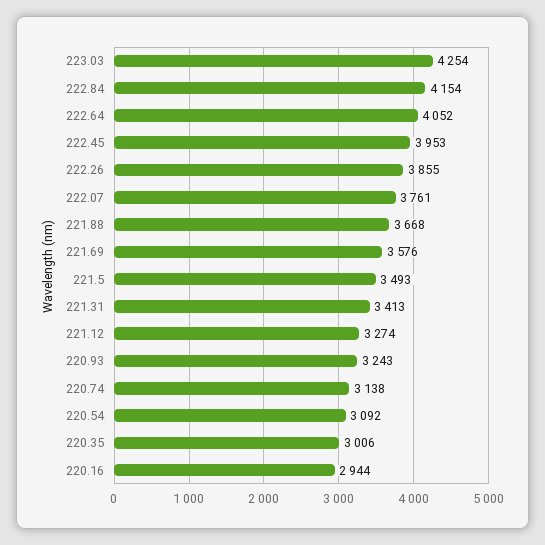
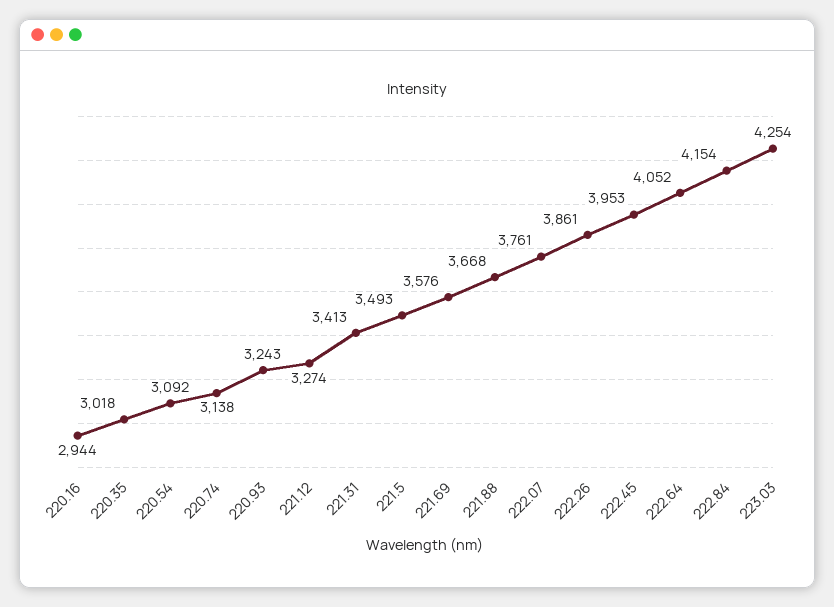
  {
    "223.03": 4254,
    "222.84": 4154,
    "222.64": 4052,
    "222.45": 3953,
-   "222.26": 3855,
+   "222.26": 3861,
    "222.07": 3761,
    "221.88": 3668,
    "221.69": 3576,
    "221.5": 3493,
    "221.31": 3413,
    "221.12": 3274,
    "220.93": 3243,
    "220.74": 3138,
    "220.54": 3092,
-   "220.35": 3006,
+   "220.35": 3018,
    "220.16": 2944
  }

